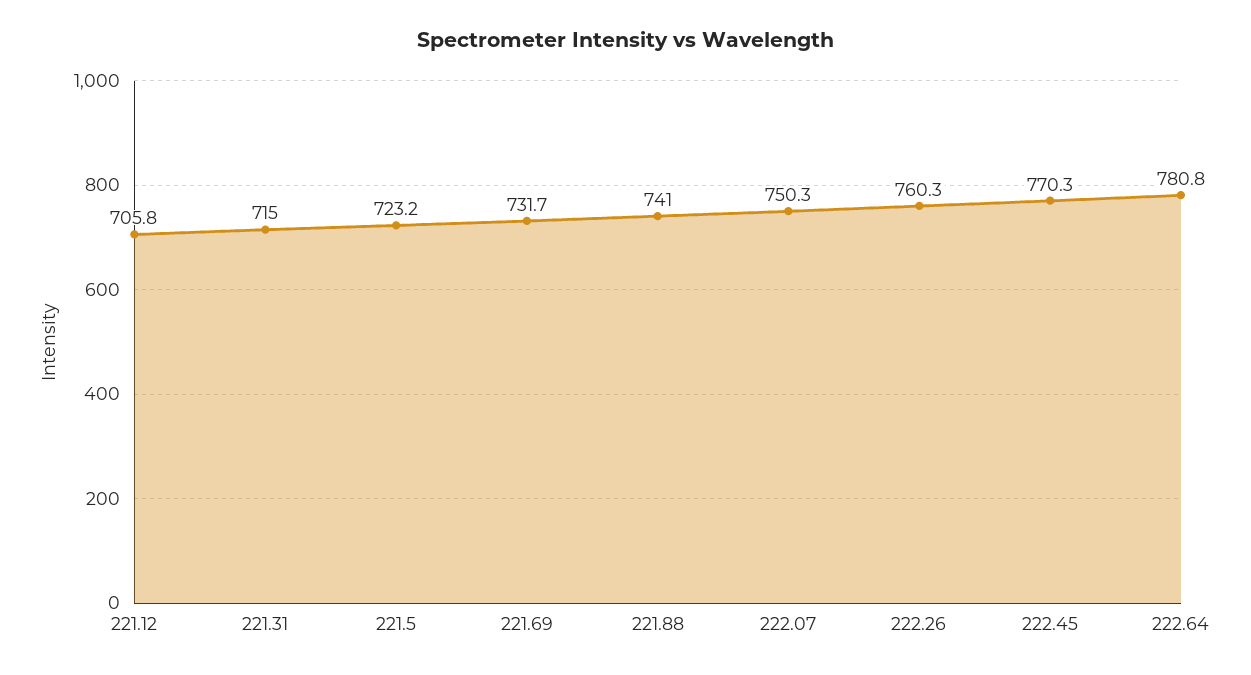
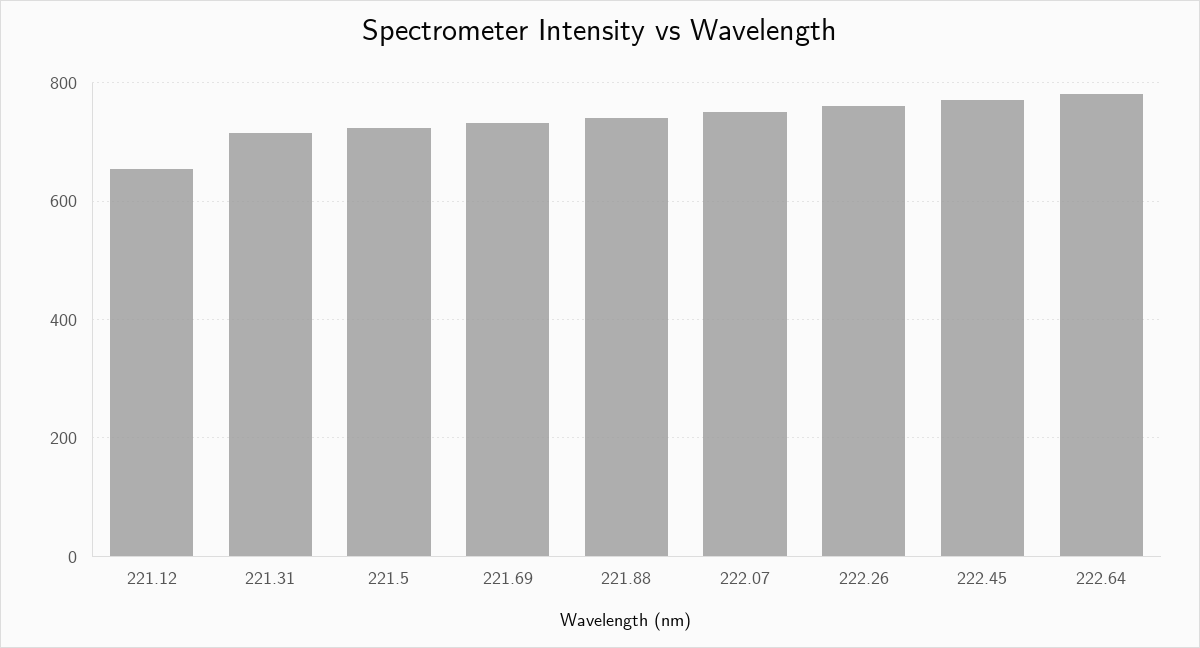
  {
-   "221.12": 705.8,
+   "221.12": 660,
    "221.31": 715,
    "221.5": 723.2,
    "221.69": 731.7,
    "221.88": 741,
    "222.07": 750.3,
    "222.26": 760.3,
    "222.45": 770.3,
    "222.64": 780.8
  }

